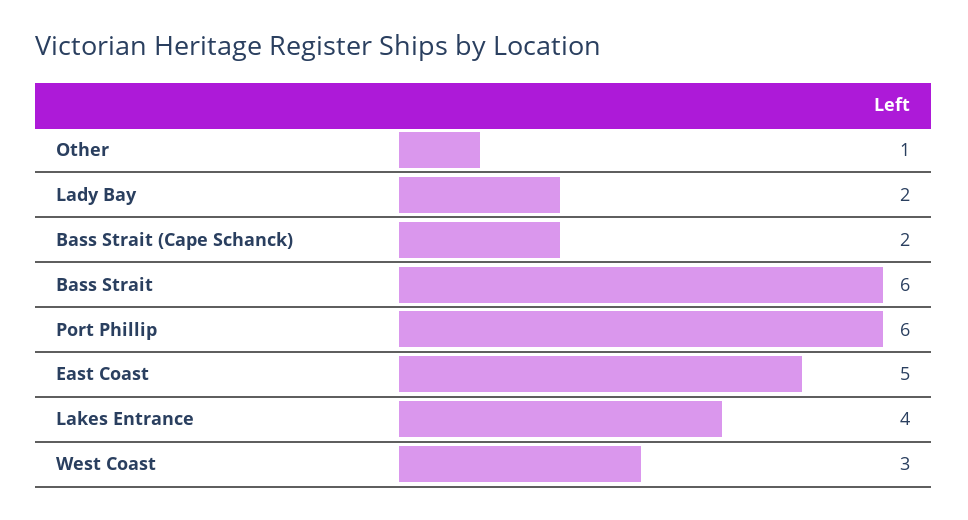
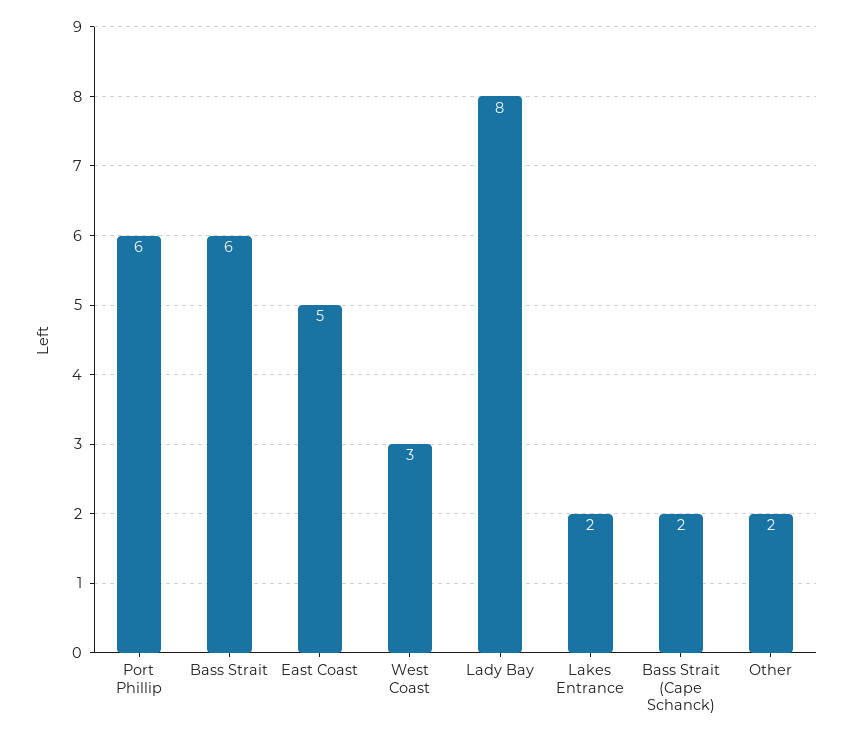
  {
-   "Other": 1,
+   "Other": 2,
-   "Lady Bay": 2,
+   "Lady Bay": 8,
    "Bass Strait (Cape Schanck)": 2,
    "Bass Strait": 6,
    "Port Phillip": 6,
    "East Coast": 5,
-   "Lakes Entrance": 4,
+   "Lakes Entrance": 2,
    "West Coast": 3
  }

